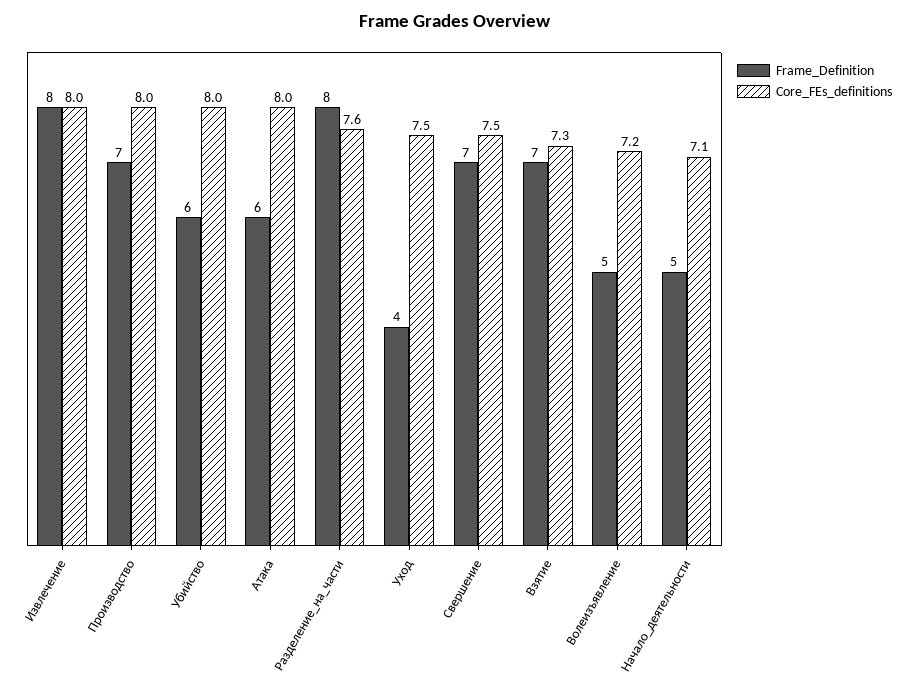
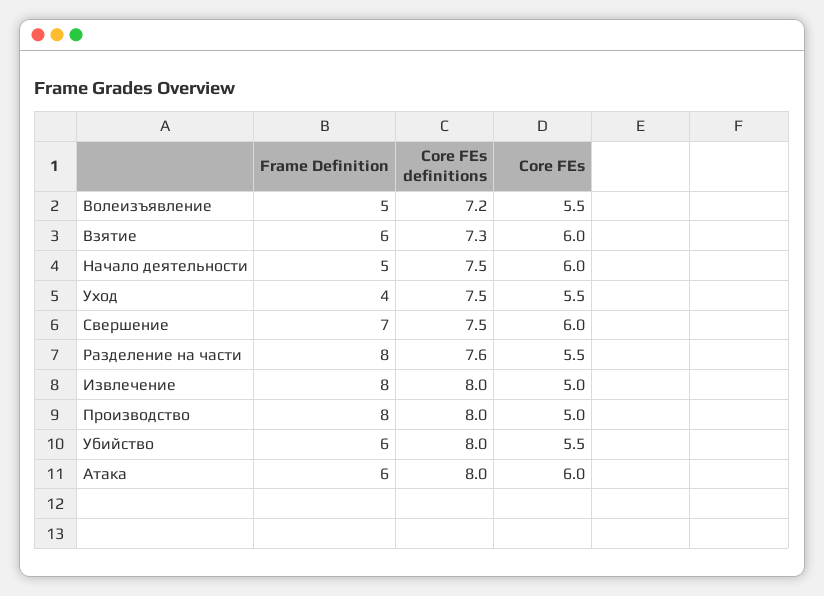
  {
    "Frame_Definition": {
      "Извлечение": 8,
-     "Производство": 7,
+     "Производство": 8,
      "Убийство": 6,
      "Атака": 6,
      "Разделение_на_части": 8,
      "Уход": 4,
      "Свершение": 7,
-     "Взятие": 7,
+     "Взятие": 6,
      "Волеизъявление": 5,
      "Начало_деятельности": 5
    },
    "Core_FEs_definitions": {
      "Извлечение": 8,
      "Производство": 8,
      "Убийство": 8,
      "Атака": 8,
      "Разделение_на_части": 7.6,
      "Уход": 7.5,
      "Свершение": 7.5,
      "Взятие": 7.3,
      "Волеизъявление": 7.2,
-     "Начало_деятельности": 7.1
+     "Начало_деятельности": 7.5
-   }
+   },
+   "Core FEs": {
+     "Волеизъявление": 5.5,
+     "Взятие": 6,
+     "Начало_деятельности": 6,
+     "Уход": 5.5,
+     "Свершение": 6,
+     "Разделение_на_части": 5.5,
+     "Извлечение": 5,
+     "Производство": 5,
+     "Убийство": 5.5,
+     "Атака": 6
+   }
  }

